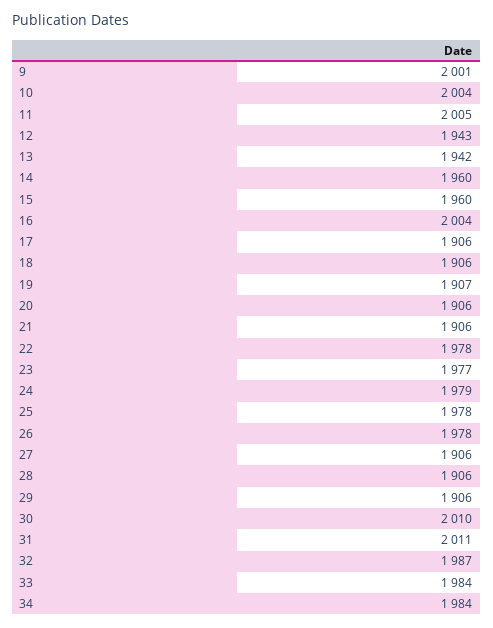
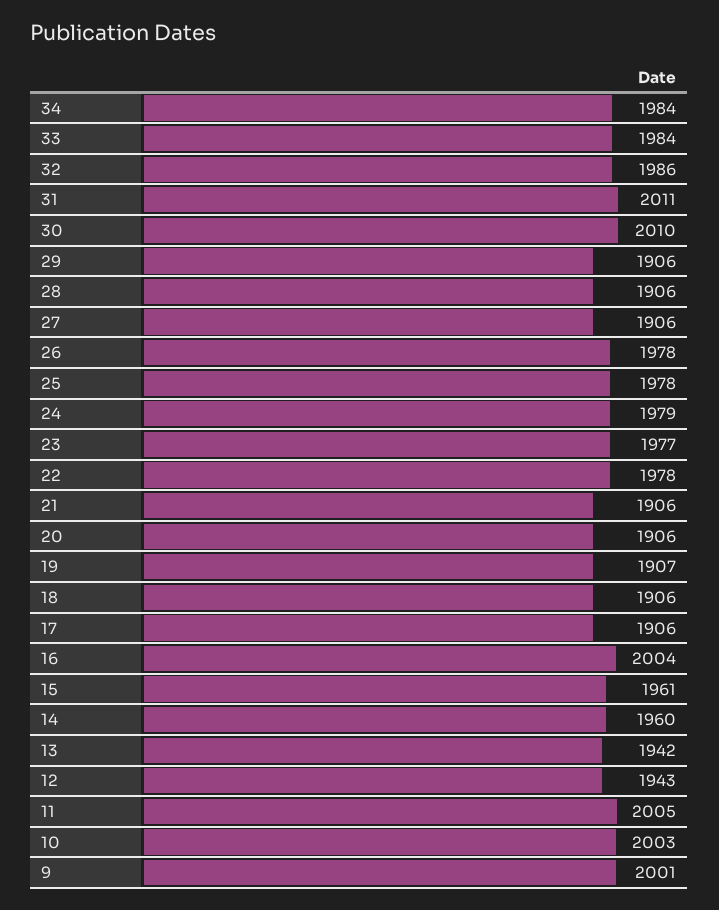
  {
    "9": 2001,
-   "10": 2004,
+   "10": 2003,
    "11": 2005,
    "12": 1943,
    "13": 1942,
    "14": 1960,
-   "15": 1960,
+   "15": 1961,
    "16": 2004,
    "17": 1906,
    "18": 1906,
    "19": 1907,
    "20": 1906,
    "21": 1906,
    "22": 1978,
    "23": 1977,
    "24": 1979,
    "25": 1978,
    "26": 1978,
    "27": 1906,
    "28": 1906,
    "29": 1906,
    "30": 2010,
    "31": 2011,
-   "32": 1987,
+   "32": 1986,
    "33": 1984,
    "34": 1984
  }

